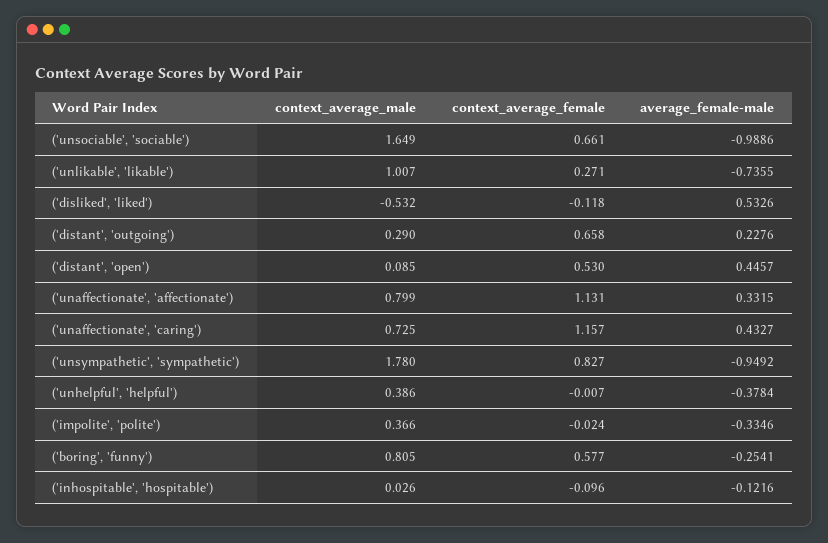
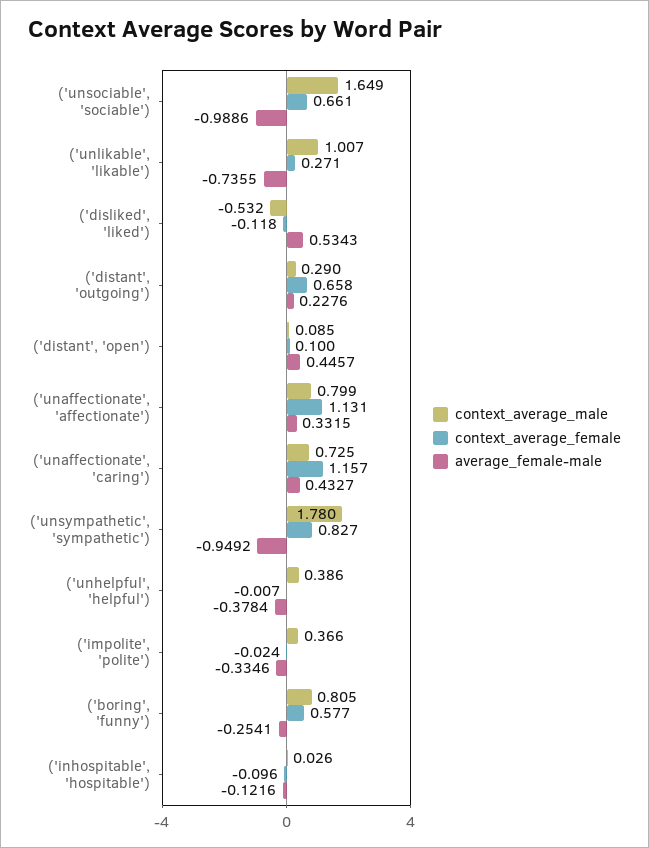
  {
    "context_average_male": {
      "('unsociable', 'sociable')": 1.649,
      "('unlikable', 'likable')": 1.007,
      "('disliked', 'liked')": -0.532,
      "('distant', 'outgoing')": 0.29,
      "('distant', 'open')": 0.085,
      "('unaffectionate', 'affectionate')": 0.799,
      "('unaffectionate', 'caring')": 0.725,
      "('unsympathetic', 'sympathetic')": 1.78,
      "('unhelpful', 'helpful')": 0.386,
      "('impolite', 'polite')": 0.366,
      "('boring', 'funny')": 0.805,
      "('inhospitable', 'hospitable')": 0.026
    },
    "context_average_female": {
      "('unsociable', 'sociable')": 0.661,
      "('unlikable', 'likable')": 0.271,
      "('disliked', 'liked')": -0.118,
      "('distant', 'outgoing')": 0.658,
-     "('distant', 'open')": 0.53,
+     "('distant', 'open')": 0.1,
      "('unaffectionate', 'affectionate')": 1.131,
      "('unaffectionate', 'caring')": 1.157,
      "('unsympathetic', 'sympathetic')": 0.827,
      "('unhelpful', 'helpful')": -0.007,
      "('impolite', 'polite')": -0.024,
      "('boring', 'funny')": 0.577,
      "('inhospitable', 'hospitable')": -0.096
    },
    "average_female-male": {
      "('unsociable', 'sociable')": -0.9886,
      "('unlikable', 'likable')": -0.7355,
-     "('disliked', 'liked')": 0.5326,
+     "('disliked', 'liked')": 0.5343,
      "('distant', 'outgoing')": 0.2276,
      "('distant', 'open')": 0.4457,
      "('unaffectionate', 'affectionate')": 0.3315,
      "('unaffectionate', 'caring')": 0.4327,
      "('unsympathetic', 'sympathetic')": -0.9492,
      "('unhelpful', 'helpful')": -0.3784,
      "('impolite', 'polite')": -0.3346,
      "('boring', 'funny')": -0.2541,
      "('inhospitable', 'hospitable')": -0.1216
    }
  }

